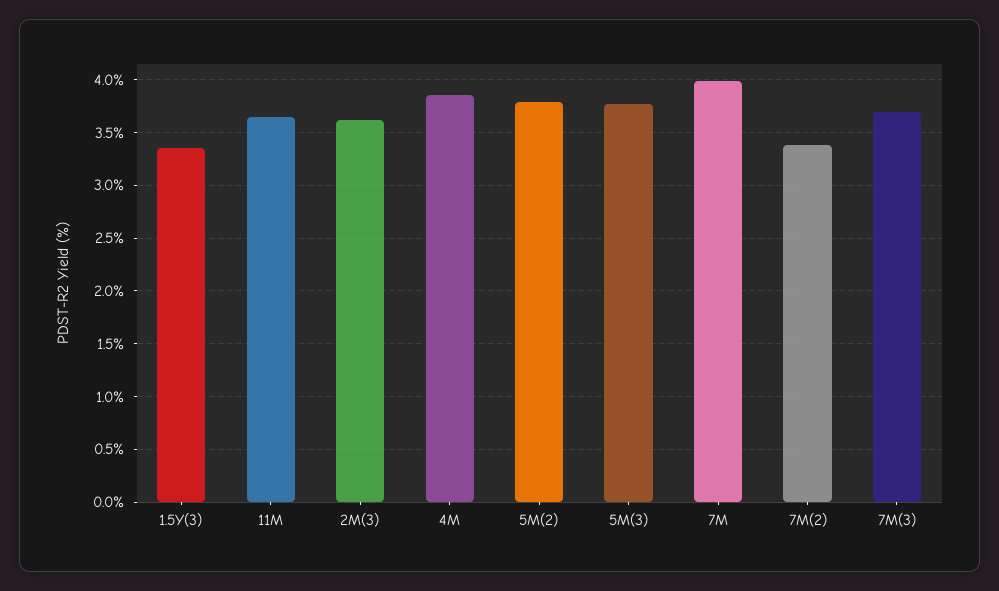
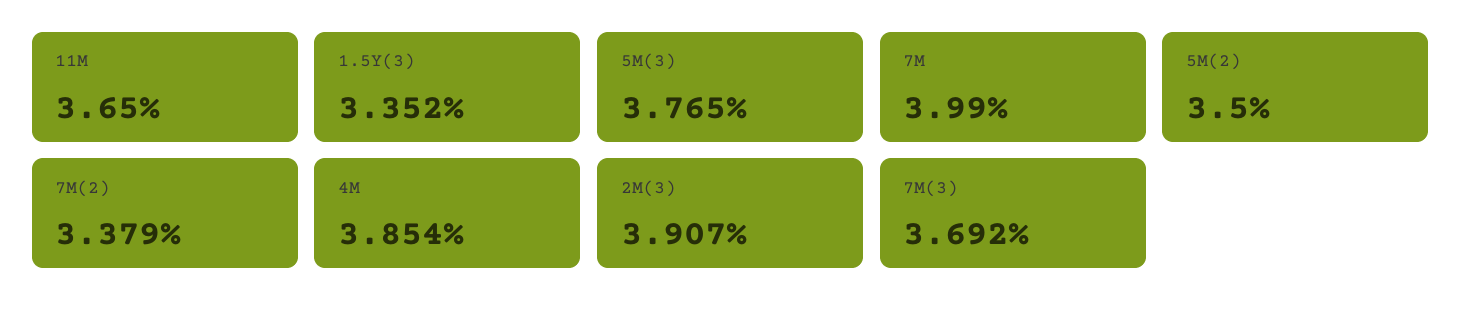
  {
    "1.5Y(3)": 3.352,
    "11M": 3.65,
-   "2M(3)": 3.6,
+   "2M(3)": 3.907,
    "4M": 3.854,
-   "5M(2)": 3.8,
+   "5M(2)": 3.5,
    "5M(3)": 3.765,
    "7M": 3.99,
    "7M(2)": 3.379,
    "7M(3)": 3.692
  }

